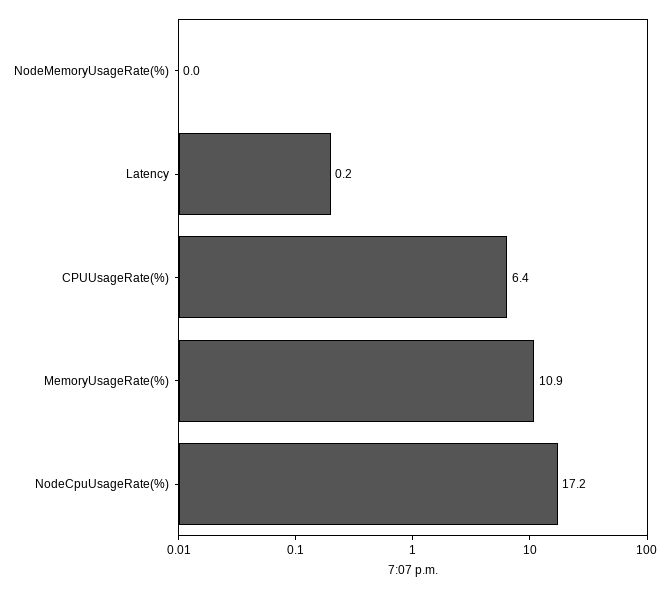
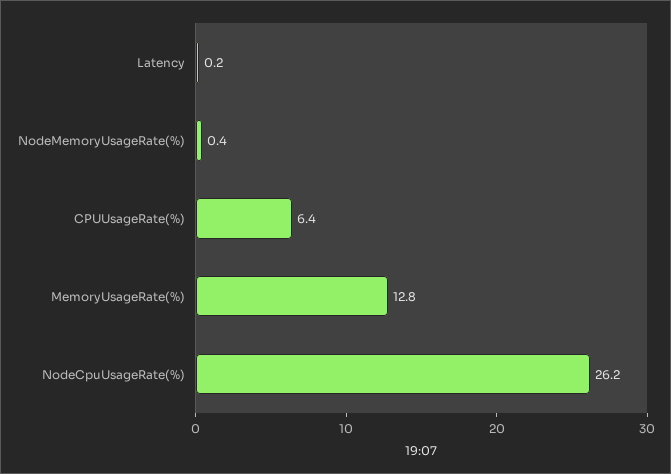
  {
-   "NodeMemoryUsageRate(%)": 0,
+   "NodeMemoryUsageRate(%)": 0.4,
    "Latency": 0.2,
    "CPUUsageRate(%)": 6.4,
-   "MemoryUsageRate(%)": 10.9,
+   "MemoryUsageRate(%)": 12.8,
-   "NodeCpuUsageRate(%)": 17.2
+   "NodeCpuUsageRate(%)": 26.2
  }

